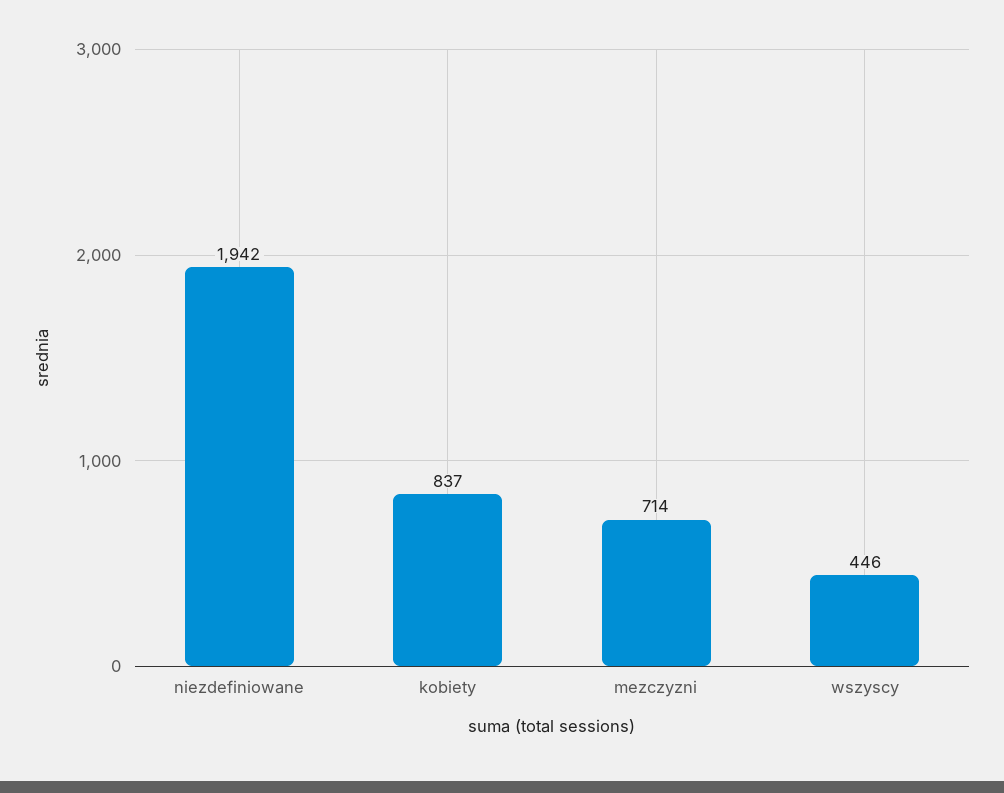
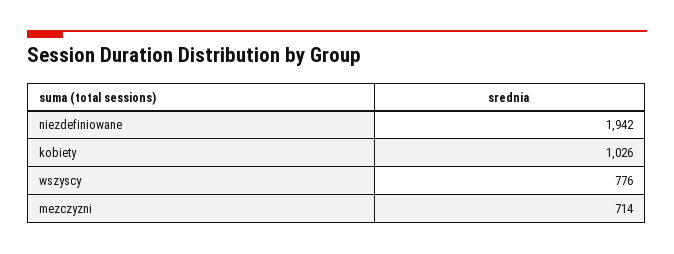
  {
    "niezdefiniowane": 1942,
-   "kobiety": 837,
+   "kobiety": 1026,
    "mezczyzni": 714,
-   "wszyscy": 446
+   "wszyscy": 776
  }

